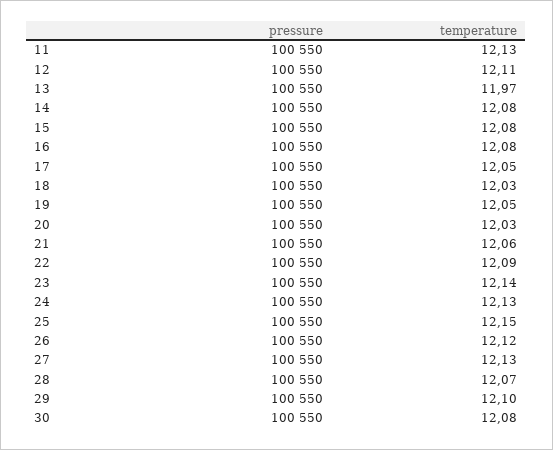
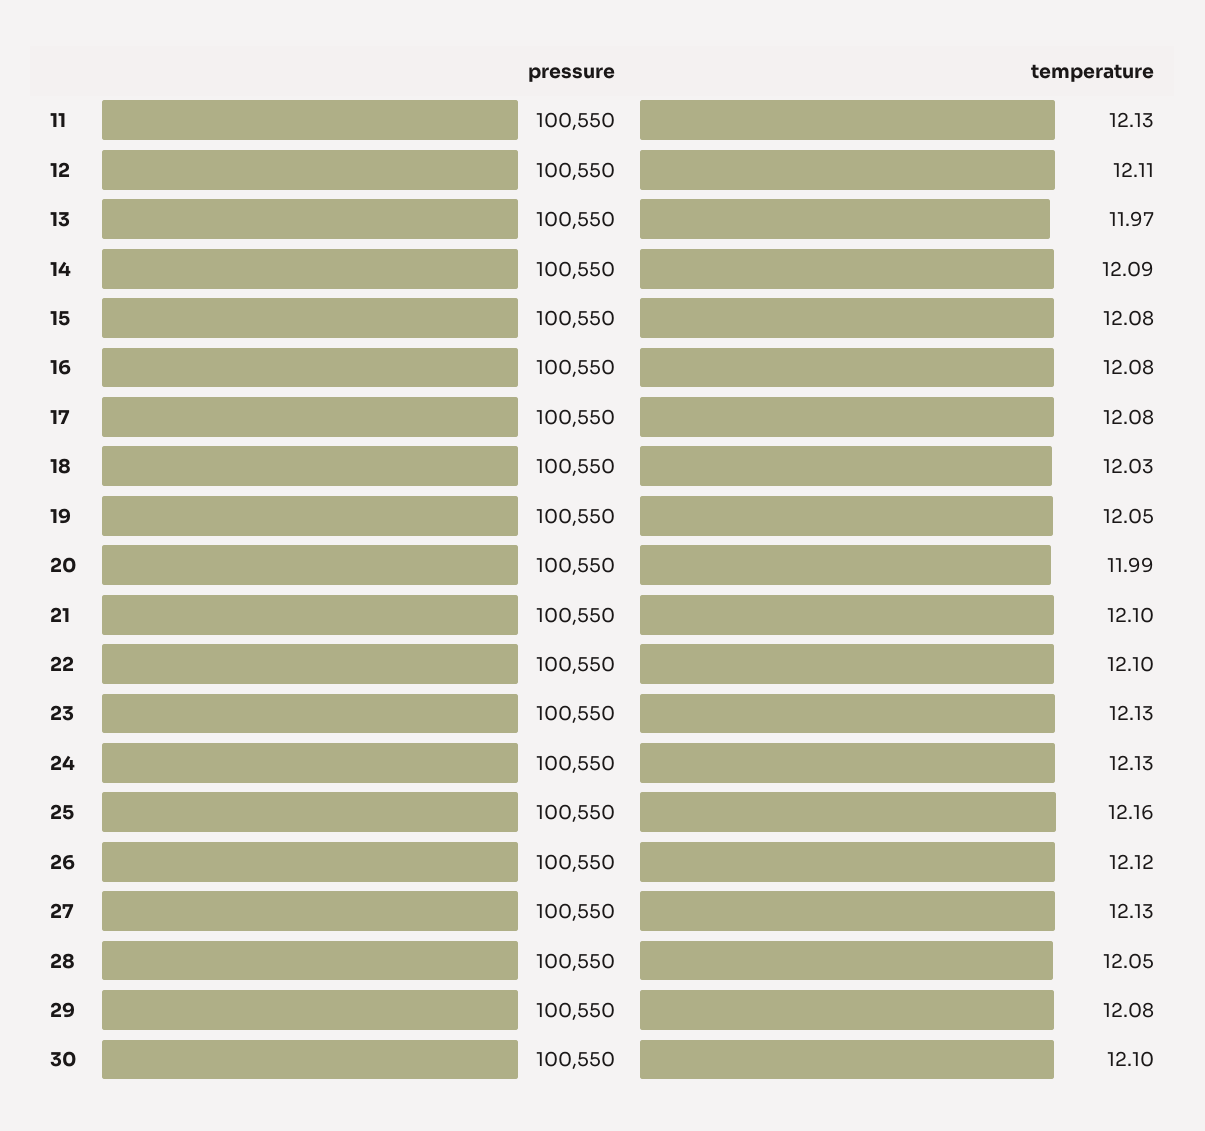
  {
    "pressure": {
      "11": 100550,
      "12": 100550,
      "13": 100550,
      "14": 100550,
      "15": 100550,
      "16": 100550,
      "17": 100550,
      "18": 100550,
      "19": 100550,
      "20": 100550,
      "21": 100550,
      "22": 100550,
      "23": 100550,
      "24": 100550,
      "25": 100550,
      "26": 100550,
      "27": 100550,
      "28": 100550,
      "29": 100550,
      "30": 100550
    },
    "temperature": {
      "11": 12.13,
      "12": 12.11,
      "13": 11.97,
-     "14": 12.08,
+     "14": 12.09,
      "15": 12.08,
      "16": 12.08,
-     "17": 12.05,
+     "17": 12.08,
      "18": 12.03,
      "19": 12.05,
-     "20": 12.03,
+     "20": 11.99,
-     "21": 12.06,
+     "21": 12.1,
-     "22": 12.09,
+     "22": 12.1,
-     "23": 12.14,
+     "23": 12.13,
      "24": 12.13,
-     "25": 12.15,
+     "25": 12.16,
      "26": 12.12,
      "27": 12.13,
-     "28": 12.07,
+     "28": 12.05,
-     "29": 12.1,
+     "29": 12.08,
-     "30": 12.08
+     "30": 12.1
    }
  }

